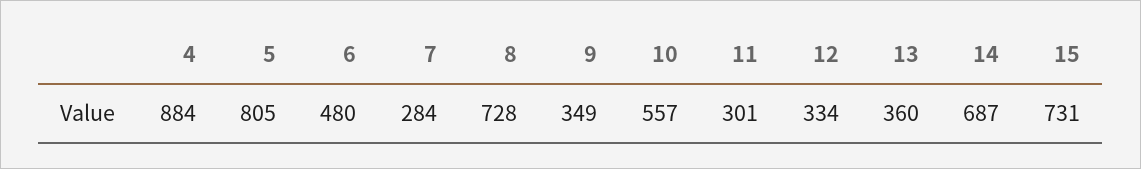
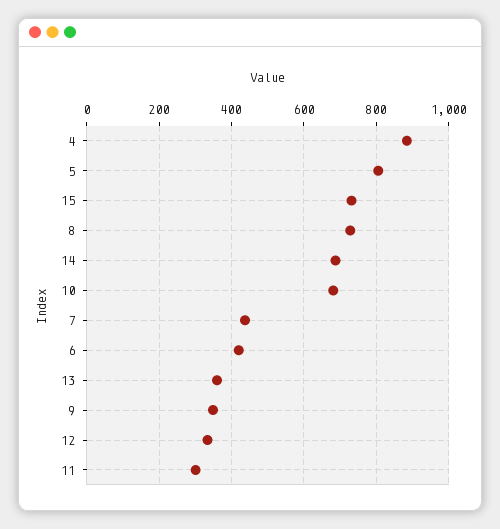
  {
    "4": 884,
    "5": 805,
-   "6": 480,
+   "6": 420,
-   "7": 284,
+   "7": 440,
    "8": 728,
    "9": 349,
-   "10": 557,
+   "10": 680,
    "11": 301,
    "12": 334,
    "13": 360,
    "14": 687,
    "15": 731
  }

